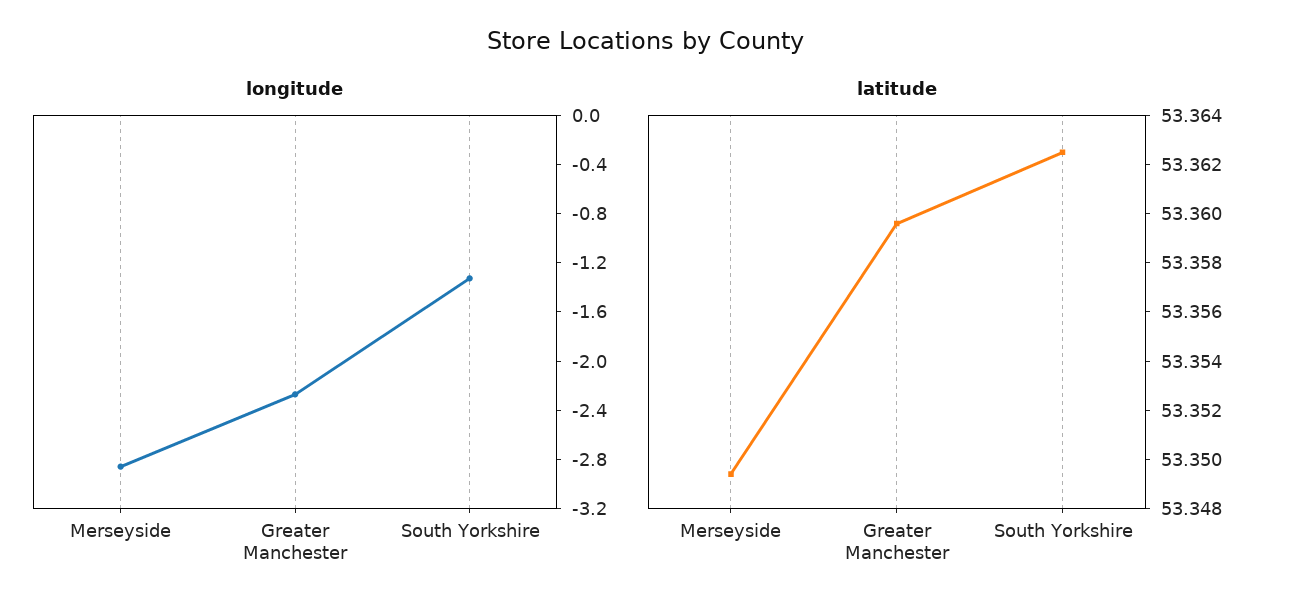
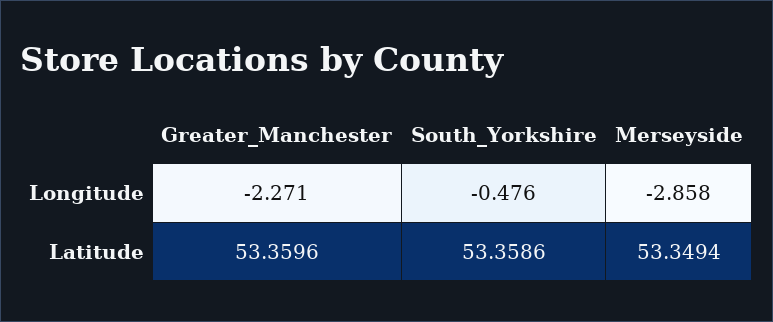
  {
    "longitude": {
      "Merseyside": -2.858,
      "Greater Manchester": -2.271,
-     "South Yorkshire": -1.3
+     "South Yorkshire": -0.476
    },
    "latitude": {
      "Merseyside": 53.3494,
      "Greater Manchester": 53.3596,
-     "South Yorkshire": 53.3625
+     "South Yorkshire": 53.3586
    }
  }

